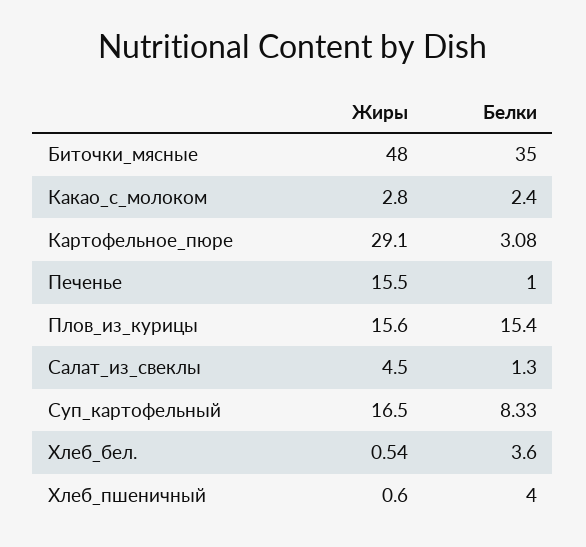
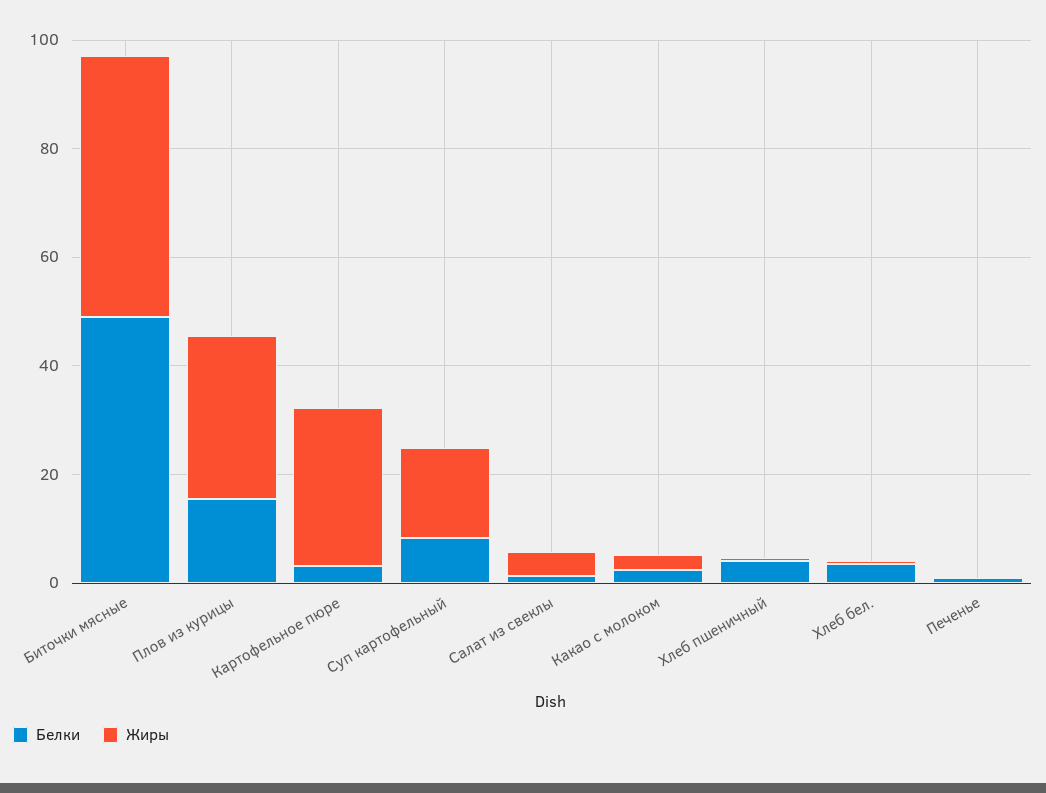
  {
    "Жиры": {
      "Биточки_мясные": 48,
      "Какао_с_молоком": 2.8,
      "Картофельное_пюре": 29.1,
-     "Печенье": 15.5,
+     "Печенье": 0,
-     "Плов_из_курицы": 15.6,
+     "Плов_из_курицы": 30,
      "Салат_из_свеклы": 4.5,
      "Суп_картофельный": 16.5,
      "Хлеб_бел.": 0.54,
      "Хлеб_пшеничный": 0.6
    },
    "Белки": {
-     "Биточки_мясные": 35,
+     "Биточки_мясные": 50,
      "Какао_с_молоком": 2.4,
      "Картофельное_пюре": 3.08,
      "Печенье": 1,
      "Плов_из_курицы": 15.4,
      "Салат_из_свеклы": 1.3,
      "Суп_картофельный": 8.33,
      "Хлеб_бел.": 3.6,
      "Хлеб_пшеничный": 4
    }
  }

